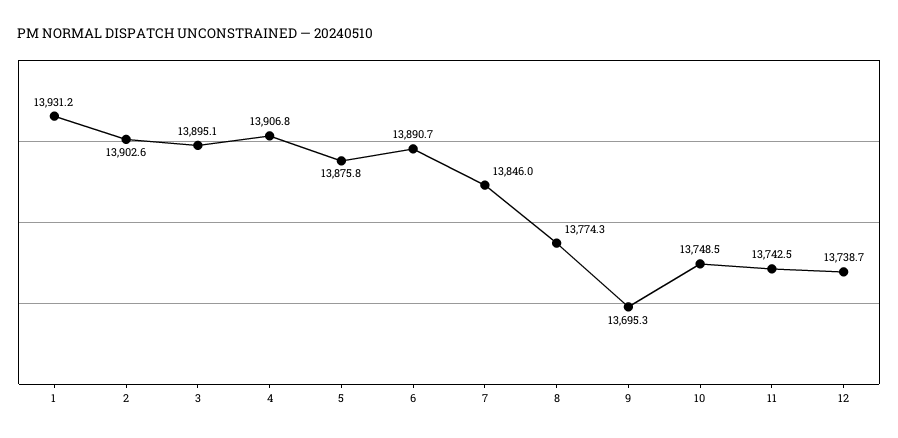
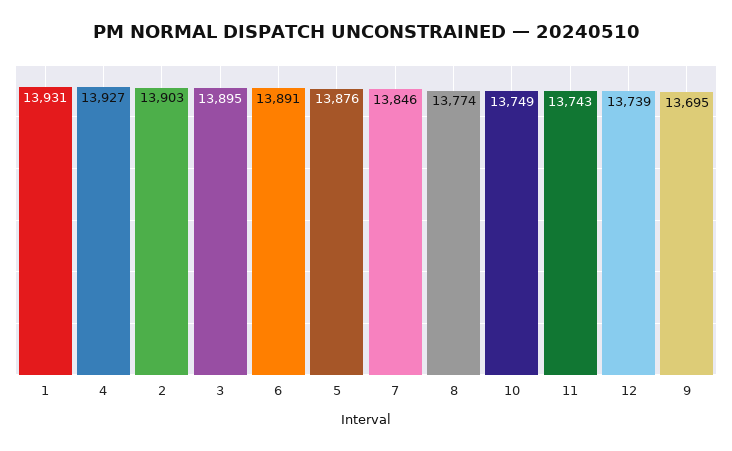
  {
    "1": 13931.2,
    "2": 13902.6,
    "3": 13895.1,
-   "4": 13906.8,
+   "4": 13927,
    "5": 13875.8,
    "6": 13890.7,
    "7": 13846,
    "8": 13774.3,
    "9": 13695.3,
    "10": 13748.5,
    "11": 13742.5,
    "12": 13738.7
  }

